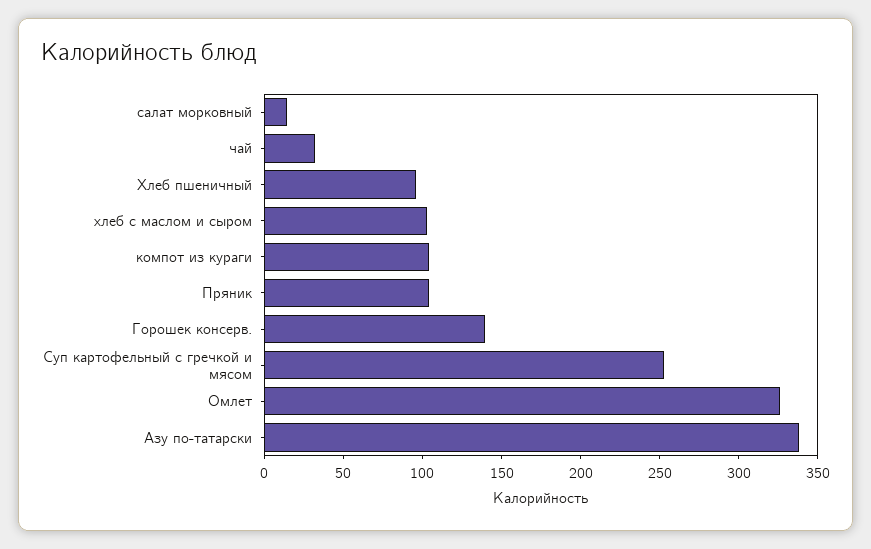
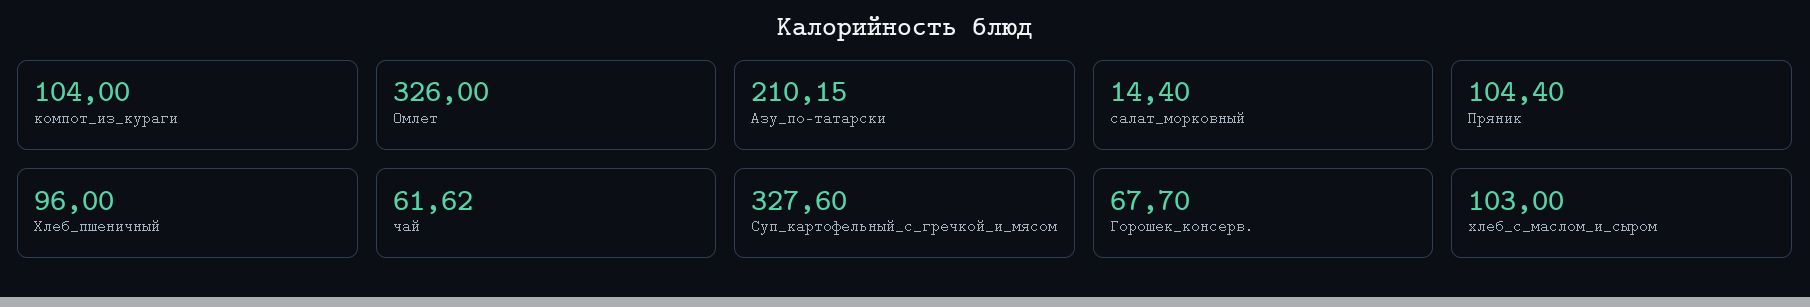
  {
    "салат морковный": 14.4,
-   "чай": 30,
+   "чай": 61.62,
    "Хлеб пшеничный": 96,
    "хлеб с маслом и сыром": 103,
    "компот из кураги": 104,
    "Пряник": 104.4,
-   "Горошек консерв.": 140,
+   "Горошек консерв.": 67.7,
-   "Суп картофельный с гречкой и мясом": 250,
+   "Суп картофельный с гречкой и мясом": 327.6,
    "Омлет": 326,
-   "Азу по-татарски": 340
+   "Азу по-татарски": 210.15
  }

